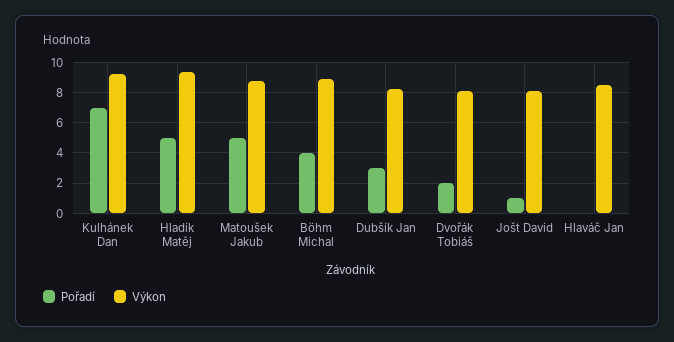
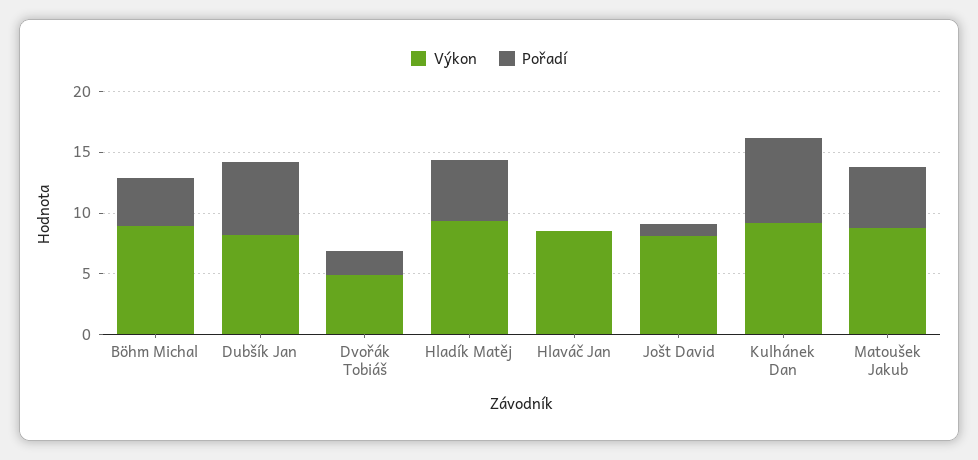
  {
    "Pořadí": {
      "Kulhánek Dan": 7,
      "Hladík Matěj": 5,
      "Matoušek Jakub": 5,
      "Böhm Michal": 4,
-     "Dubšík Jan": 3,
+     "Dubšík Jan": 6,
      "Dvořák Tobiáš": 2,
      "Jošt David": 1,
      "Hlaváč Jan": 0
    },
    "Výkon": {
      "Kulhánek Dan": 9,
      "Hladík Matěj": 9.5,
      "Matoušek Jakub": 9,
      "Böhm Michal": 9,
      "Dubšík Jan": 8,
-     "Dvořák Tobiáš": 8,
+     "Dvořák Tobiáš": 5,
      "Jošt David": 8,
      "Hlaváč Jan": 8.5
    }
  }

